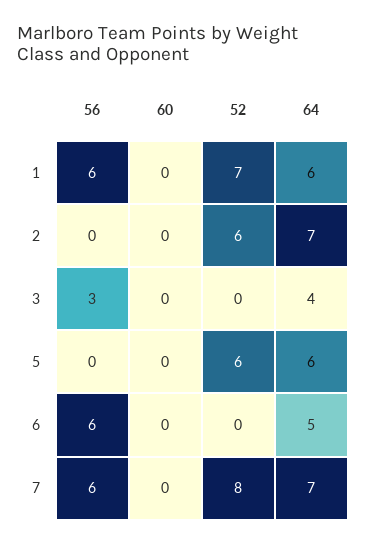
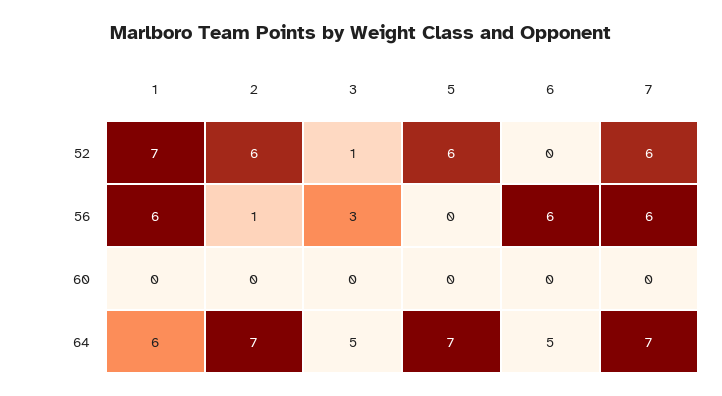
  {
    "56": {
      "1": 6,
-     "2": 0,
+     "2": 1,
      "3": 3,
      "5": 0,
      "6": 6,
      "7": 6
    },
    "60": {
      "1": 0,
      "2": 0,
      "3": 0,
      "5": 0,
      "6": 0,
      "7": 0
    },
    "52": {
      "1": 7,
      "2": 6,
-     "3": 0,
+     "3": 1,
      "5": 6,
      "6": 0,
-     "7": 8
+     "7": 6
    },
    "64": {
      "1": 6,
      "2": 7,
-     "3": 4,
+     "3": 5,
-     "5": 6,
+     "5": 7,
      "6": 5,
      "7": 7
    }
  }

